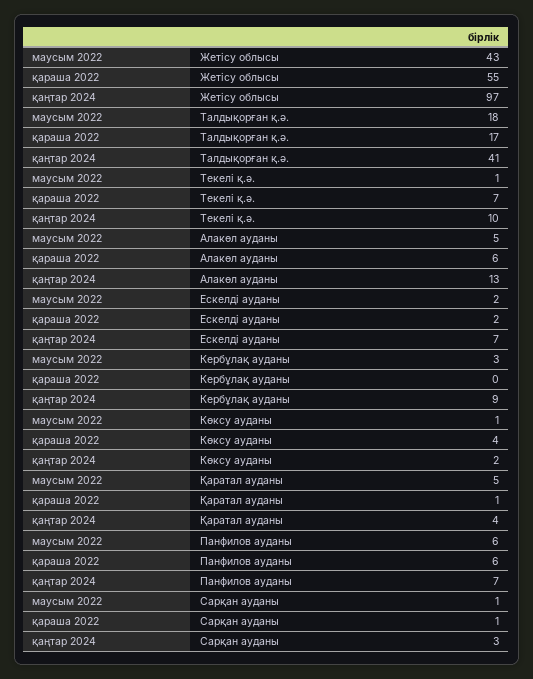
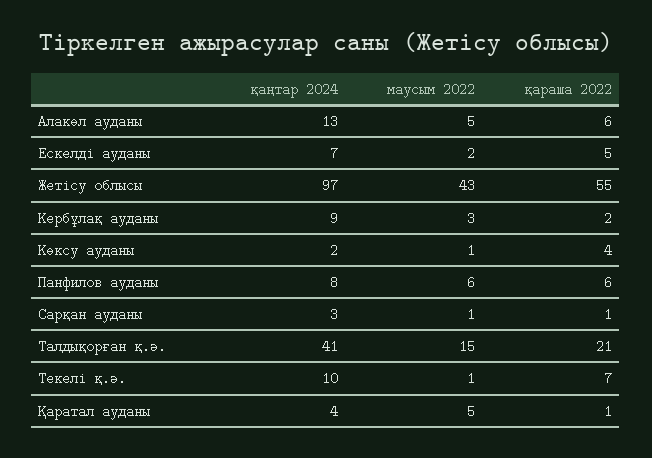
  {
    "маусым 2022": {
      "Жетісу облысы": 43,
-     "Талдықорған қ.ә.": 18,
+     "Талдықорған қ.ә.": 15,
      "Текелі қ.ә.": 1,
      "Алакөл ауданы": 5,
      "Ескелді ауданы": 2,
      "Кербұлақ ауданы": 3,
      "Көксу ауданы": 1,
      "Қаратал ауданы": 5,
      "Панфилов ауданы": 6,
      "Сарқан ауданы": 1
    },
    "қараша 2022": {
      "Жетісу облысы": 55,
-     "Талдықорған қ.ә.": 17,
+     "Талдықорған қ.ә.": 21,
      "Текелі қ.ә.": 7,
      "Алакөл ауданы": 6,
-     "Ескелді ауданы": 2,
+     "Ескелді ауданы": 5,
-     "Кербұлақ ауданы": 0,
+     "Кербұлақ ауданы": 2,
      "Көксу ауданы": 4,
      "Қаратал ауданы": 1,
      "Панфилов ауданы": 6,
      "Сарқан ауданы": 1
    },
    "қаңтар 2024": {
      "Жетісу облысы": 97,
      "Талдықорған қ.ә.": 41,
      "Текелі қ.ә.": 10,
      "Алакөл ауданы": 13,
      "Ескелді ауданы": 7,
      "Кербұлақ ауданы": 9,
      "Көксу ауданы": 2,
      "Қаратал ауданы": 4,
-     "Панфилов ауданы": 7,
+     "Панфилов ауданы": 8,
      "Сарқан ауданы": 3
    }
  }

